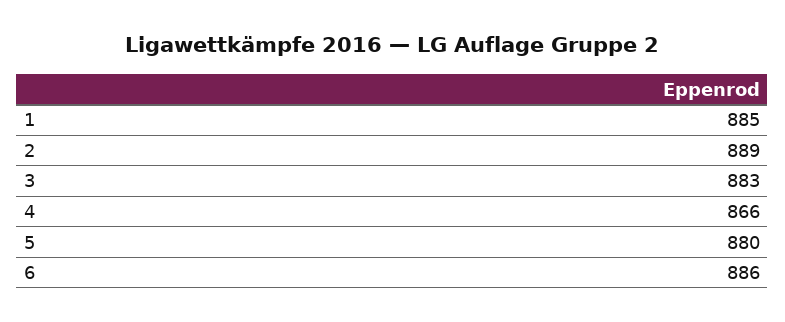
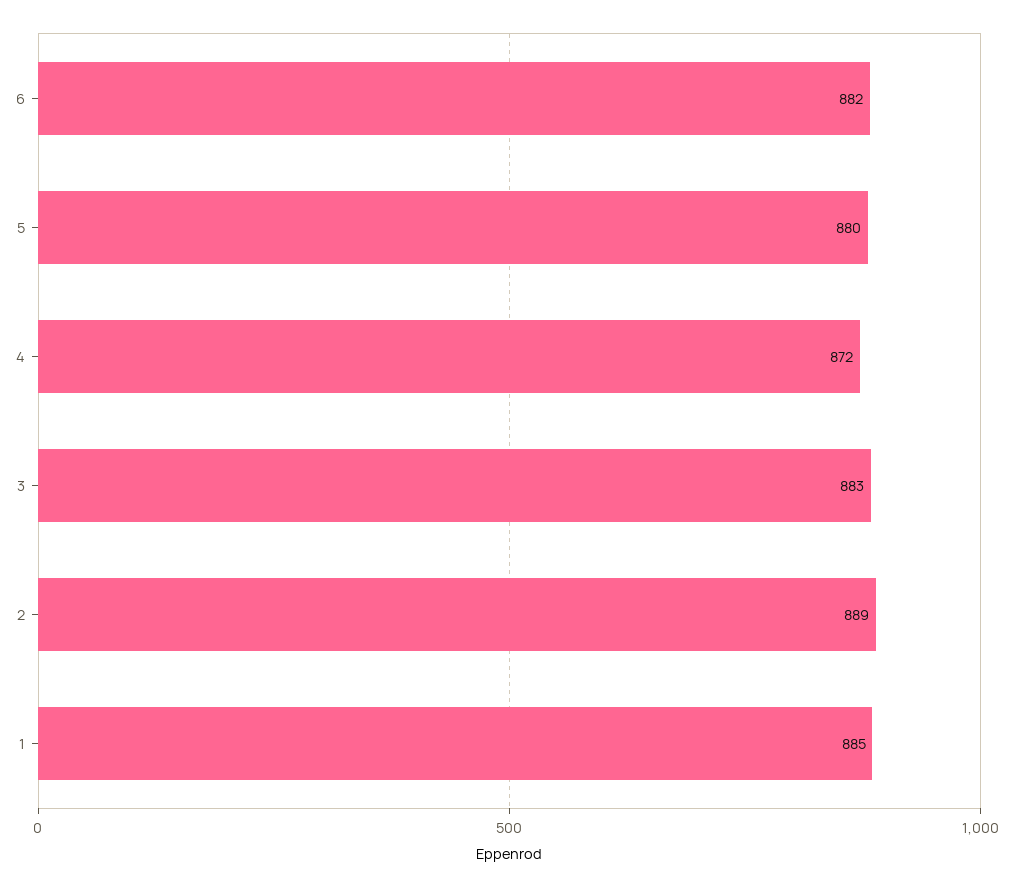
  {
    "1": 885,
    "2": 889,
    "3": 883,
-   "4": 866,
+   "4": 872,
    "5": 880,
-   "6": 886
+   "6": 882
  }

